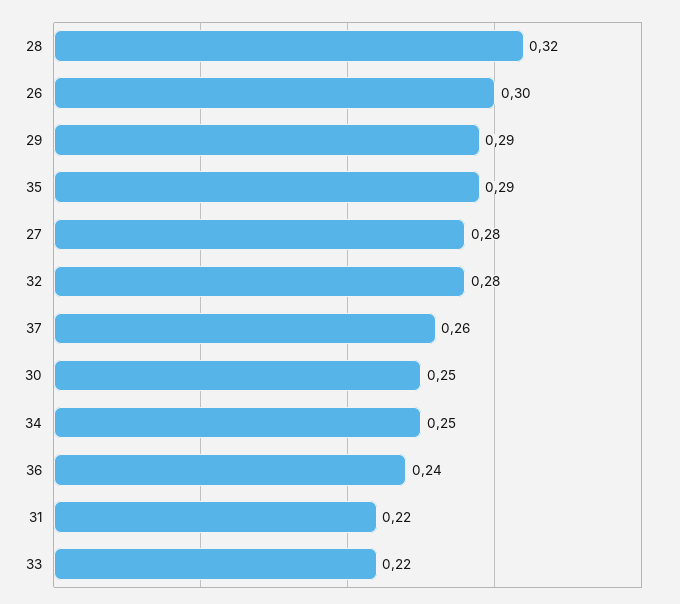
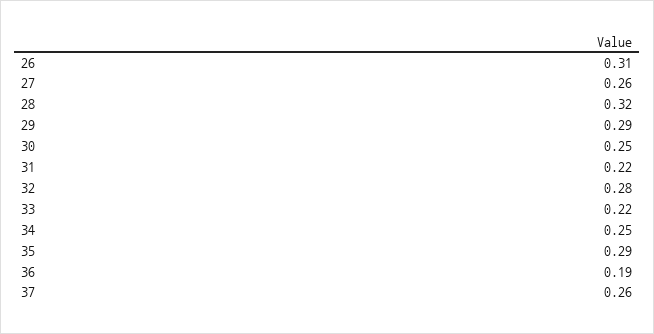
  {
    "28": 0.32,
-   "26": 0.3,
+   "26": 0.31,
    "29": 0.29,
    "35": 0.29,
-   "27": 0.28,
+   "27": 0.26,
    "32": 0.28,
    "37": 0.26,
    "30": 0.25,
    "34": 0.25,
-   "36": 0.24,
+   "36": 0.19,
    "31": 0.22,
    "33": 0.22
  }

